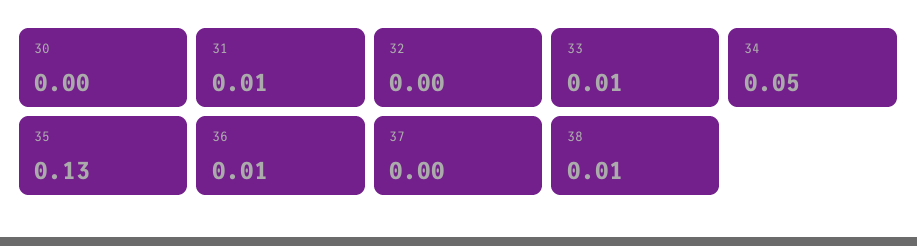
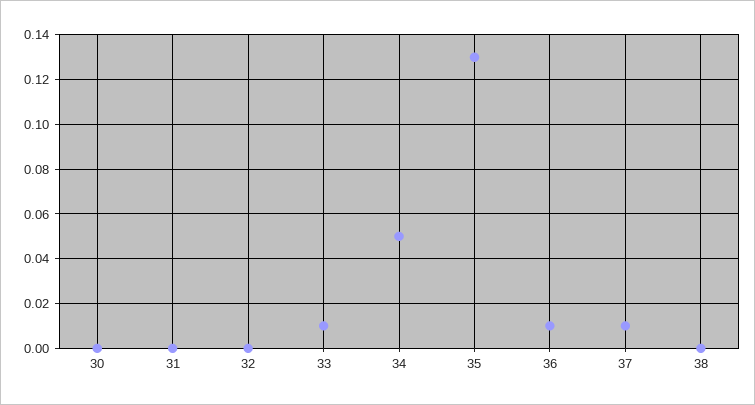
  {
    "30": 0,
-   "31": 0.01,
+   "31": 0,
    "32": 0,
    "33": 0.01,
    "34": 0.05,
    "35": 0.13,
    "36": 0.01,
-   "37": 0,
+   "37": 0.01,
-   "38": 0.01
+   "38": 0
  }

